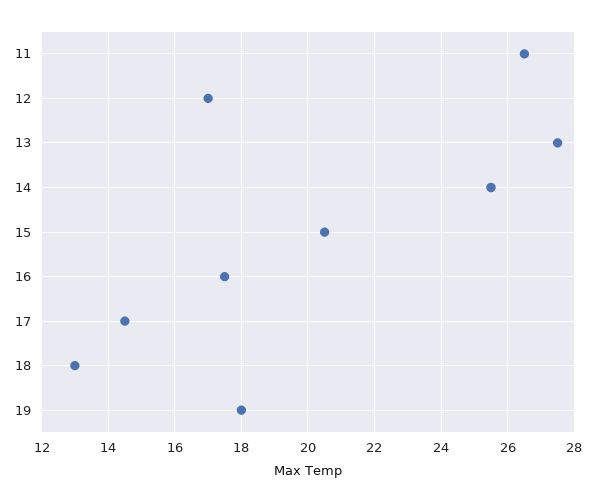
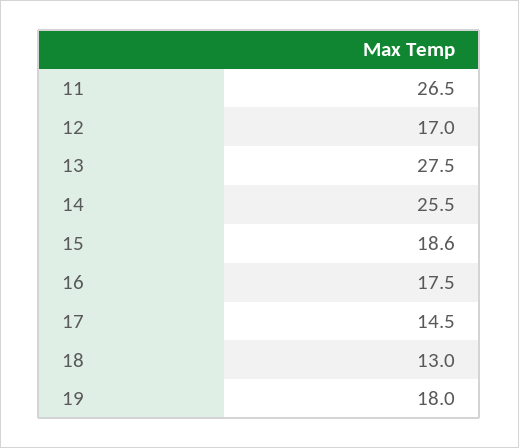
  {
    "11": 26.5,
    "12": 17,
    "13": 27.5,
    "14": 25.5,
-   "15": 20.5,
+   "15": 18.6,
    "16": 17.5,
    "17": 14.5,
    "18": 13,
    "19": 18
  }

